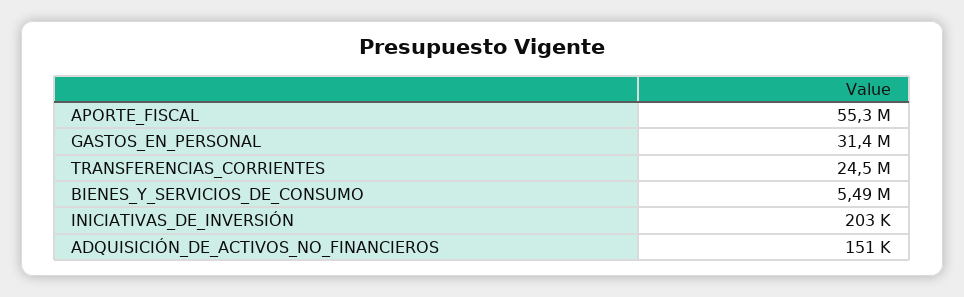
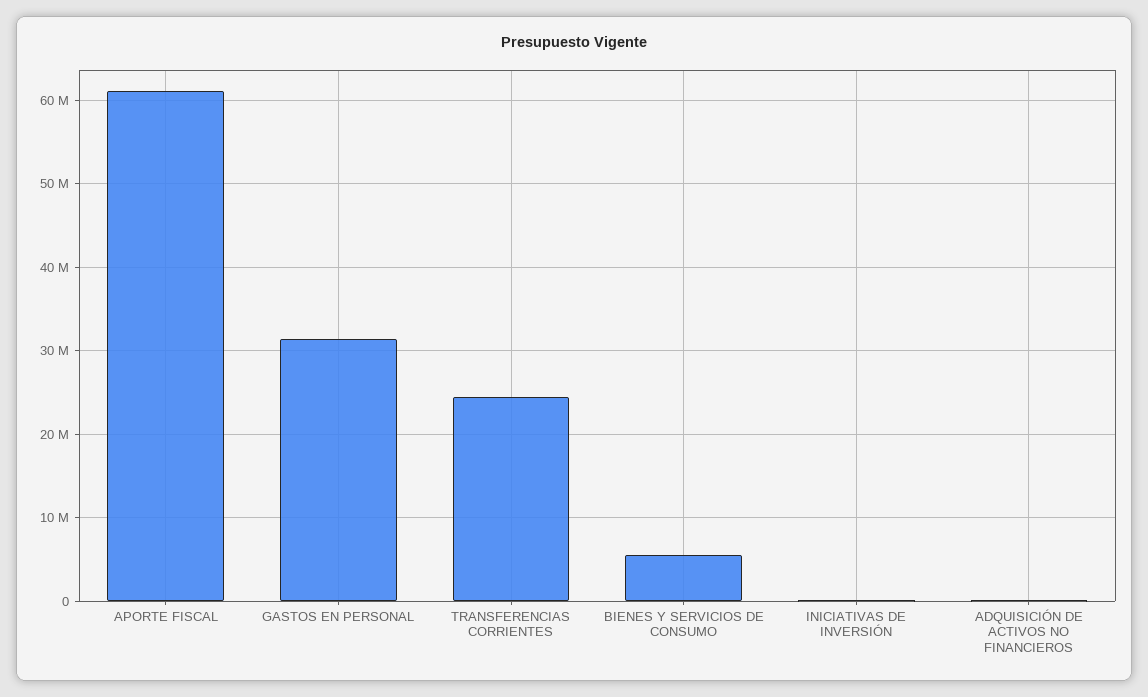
  {
-   "APORTE_FISCAL": 55300000,
+   "APORTE_FISCAL": 61000000,
    "GASTOS_EN_PERSONAL": 31400000,
    "TRANSFERENCIAS_CORRIENTES": 24500000,
    "BIENES_Y_SERVICIOS_DE_CONSUMO": 5490000,
    "INICIATIVAS_DE_INVERSIÓN": 203000,
    "ADQUISICIÓN_DE_ACTIVOS_NO_FINANCIEROS": 151000
  }

